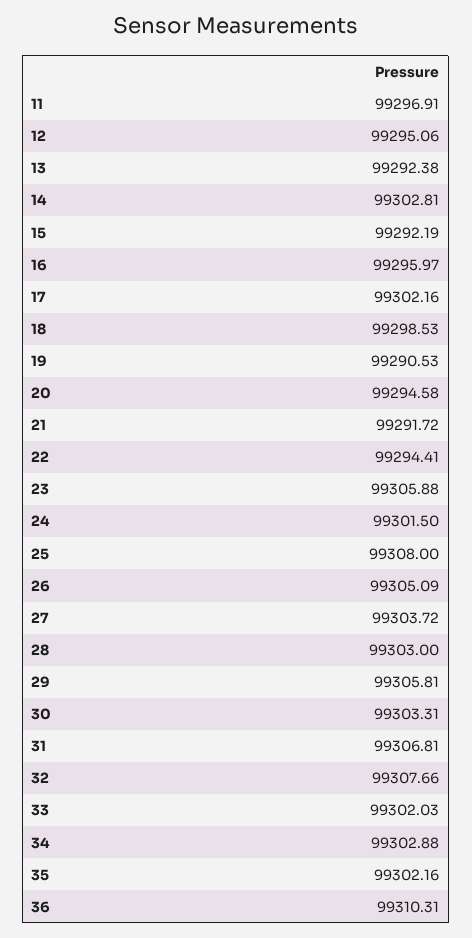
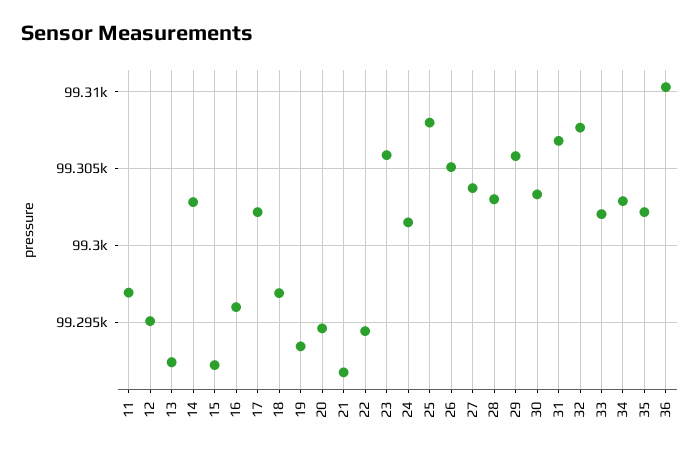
  {
    "11": 99296.91,
    "12": 99295.06,
    "13": 99292.38,
    "14": 99302.81,
    "15": 99292.19,
    "16": 99295.97,
    "17": 99302.16,
-   "18": 99298.53,
+   "18": 99297,
-   "19": 99290.53,
+   "19": 99293.5,
    "20": 99294.58,
    "21": 99291.72,
    "22": 99294.41,
    "23": 99305.88,
    "24": 99301.5,
    "25": 99308,
    "26": 99305.09,
    "27": 99303.72,
    "28": 99303,
    "29": 99305.81,
    "30": 99303.31,
    "31": 99306.81,
    "32": 99307.66,
    "33": 99302.03,
    "34": 99302.88,
    "35": 99302.16,
    "36": 99310.31
  }

